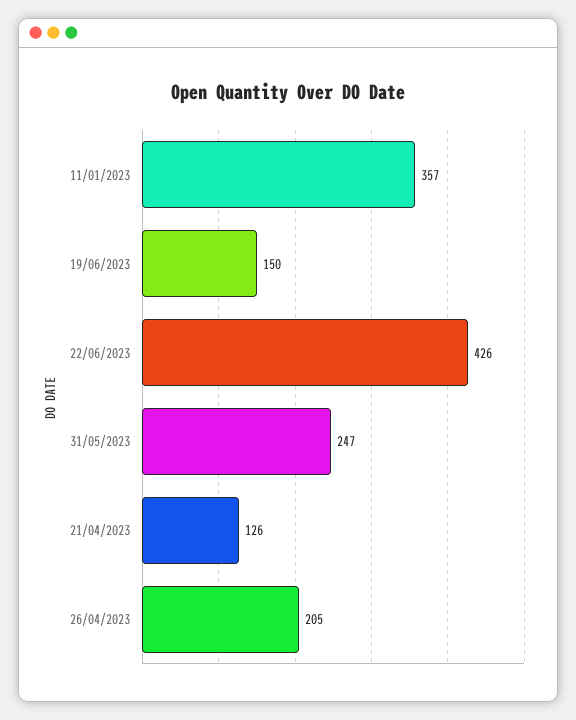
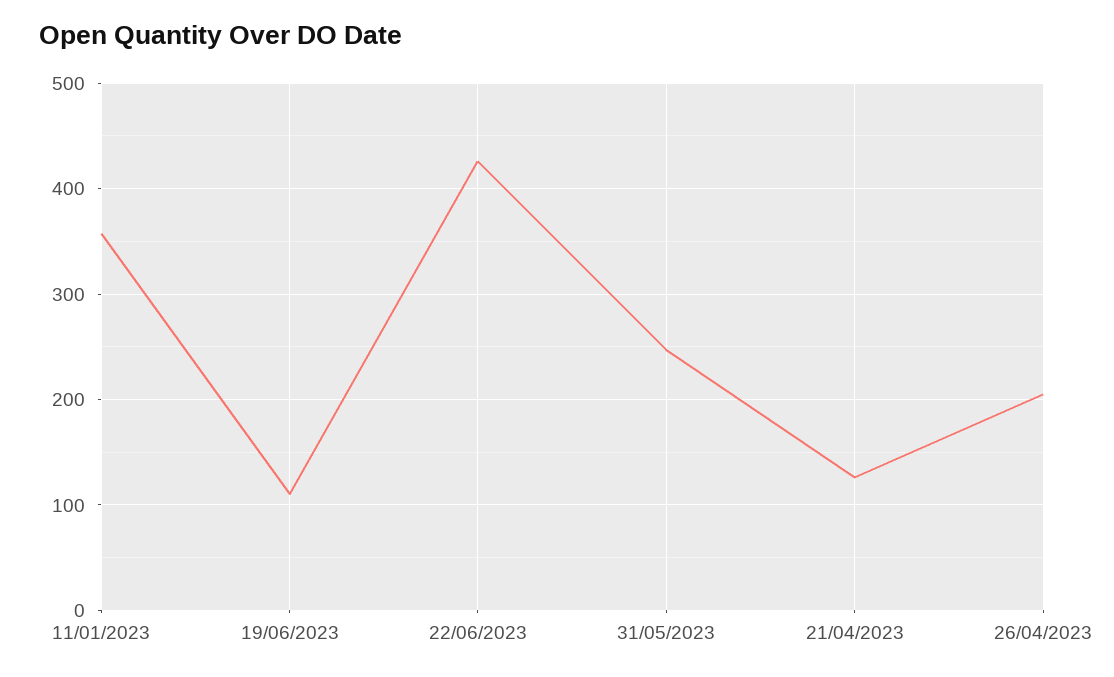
  {
    "11/01/2023": 357,
-   "19/06/2023": 150,
+   "19/06/2023": 110,
    "22/06/2023": 426,
    "31/05/2023": 247,
    "21/04/2023": 126,
    "26/04/2023": 205
  }

